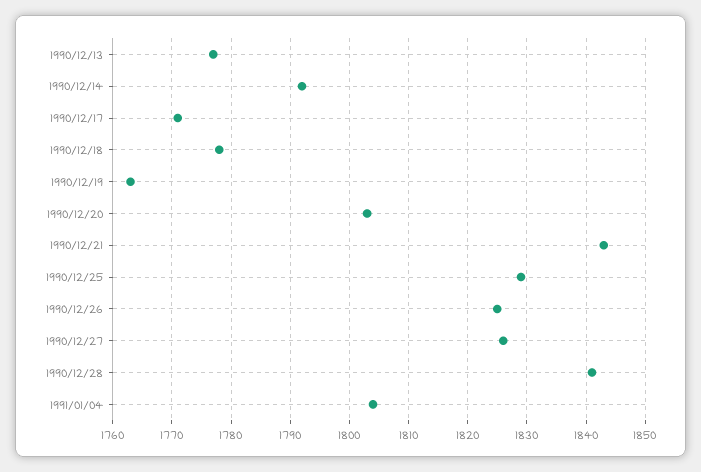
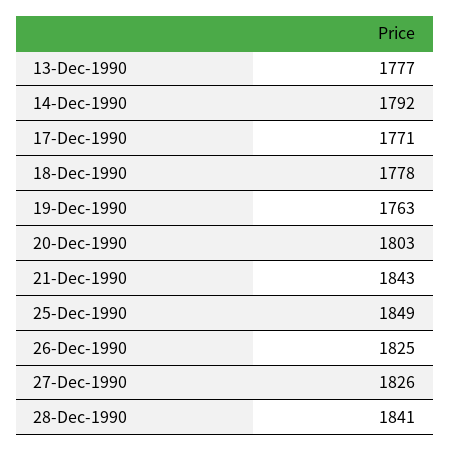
  {
    "1990/12/13": 1777,
    "1990/12/14": 1792,
    "1990/12/17": 1771,
    "1990/12/18": 1778,
    "1990/12/19": 1763,
    "1990/12/20": 1803,
    "1990/12/21": 1843,
-   "1990/12/25": 1830,
+   "1990/12/25": 1849,
    "1990/12/26": 1825,
    "1990/12/27": 1826,
-   "1990/12/28": 1841,
+   "1990/12/28": 1841
-   "1991/01/04": 1805
  }

